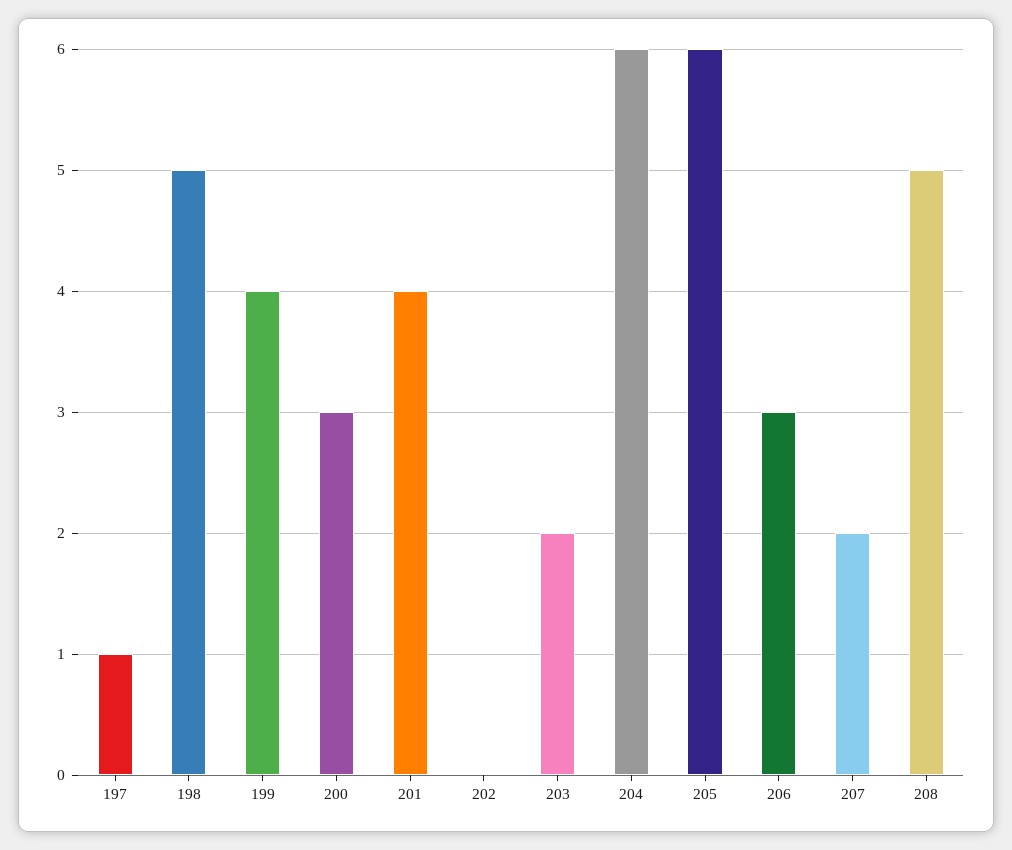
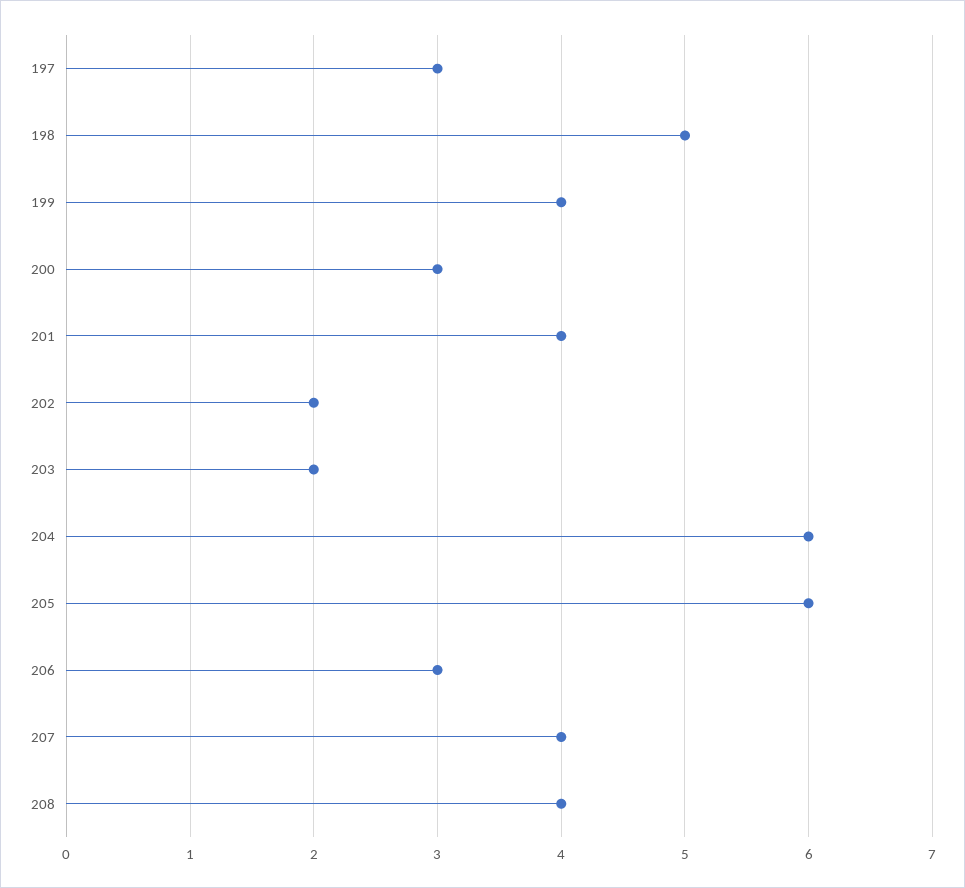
  {
-   "197": 1,
+   "197": 3,
    "198": 5,
    "199": 4,
    "200": 3,
    "201": 4,
-   "202": 0,
+   "202": 2,
    "203": 2,
    "204": 6,
    "205": 6,
    "206": 3,
-   "207": 2,
+   "207": 4,
-   "208": 5
+   "208": 4
  }

